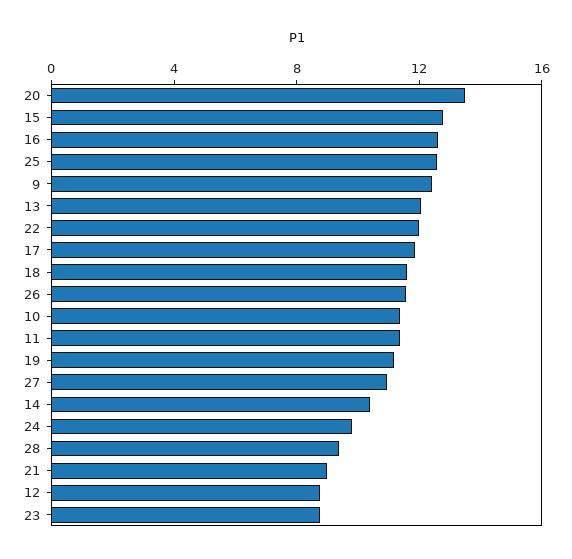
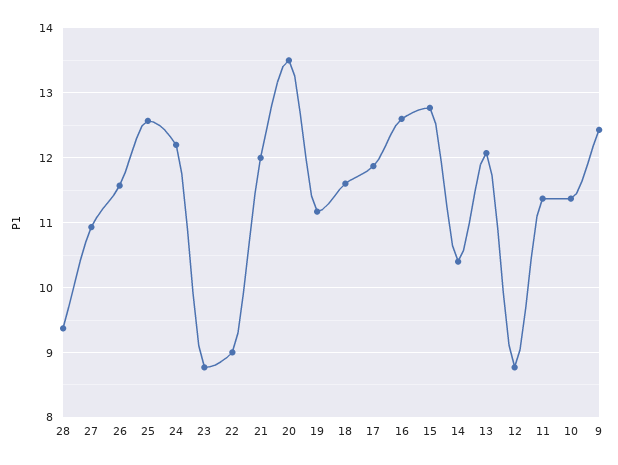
  {
    "20": 13.5,
    "15": 12.8,
    "16": 12.6,
    "25": 12.6,
    "9": 12.4,
    "13": 12.1,
-   "22": 12,
+   "22": 9,
    "17": 11.9,
    "18": 11.6,
    "26": 11.6,
    "10": 11.4,
    "11": 11.4,
    "19": 11.2,
    "27": 10.9,
    "14": 10.4,
-   "24": 10,
+   "24": 12.2,
    "28": 9.4,
-   "21": 9,
+   "21": 12,
    "12": 8.8,
    "23": 8.8
  }

